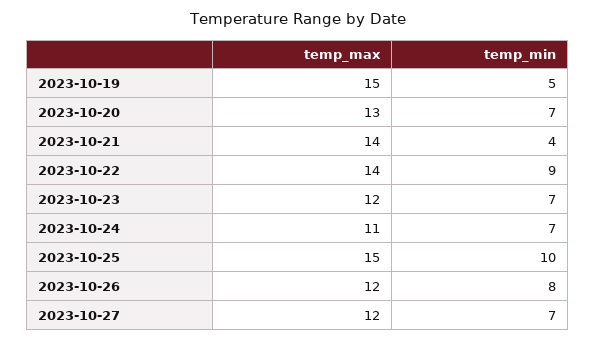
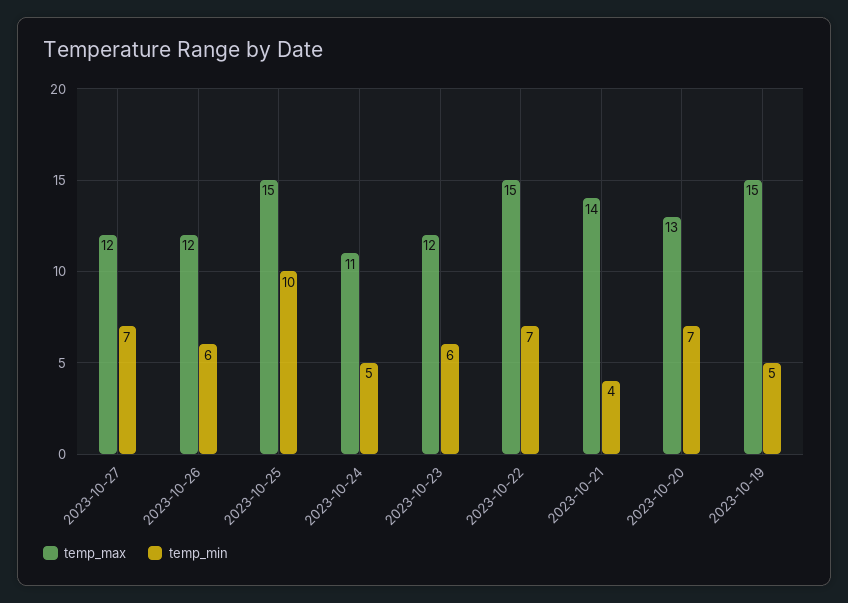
  {
    "temp_max": {
      "2023-10-19": 15,
      "2023-10-20": 13,
      "2023-10-21": 14,
-     "2023-10-22": 14,
+     "2023-10-22": 15,
      "2023-10-23": 12,
      "2023-10-24": 11,
      "2023-10-25": 15,
      "2023-10-26": 12,
      "2023-10-27": 12
    },
    "temp_min": {
      "2023-10-19": 5,
      "2023-10-20": 7,
      "2023-10-21": 4,
-     "2023-10-22": 9,
+     "2023-10-22": 7,
-     "2023-10-23": 7,
+     "2023-10-23": 6,
-     "2023-10-24": 7,
+     "2023-10-24": 5,
      "2023-10-25": 10,
-     "2023-10-26": 8,
+     "2023-10-26": 6,
      "2023-10-27": 7
    }
  }

